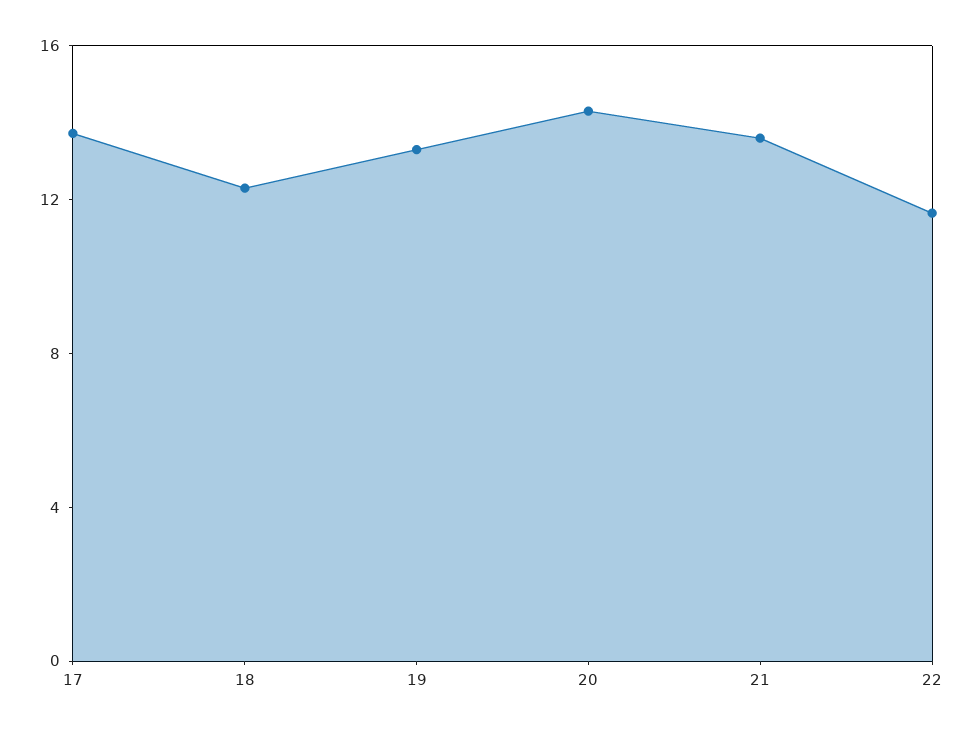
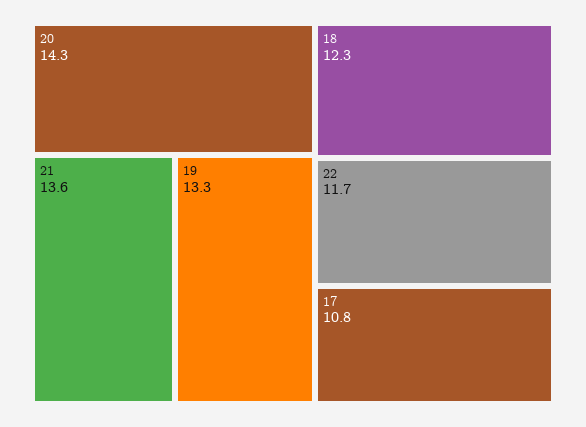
  {
-   "17": 14,
+   "17": 10.8,
    "18": 12.3,
    "19": 13.3,
    "20": 14.3,
    "21": 13.6,
    "22": 11.7
  }

